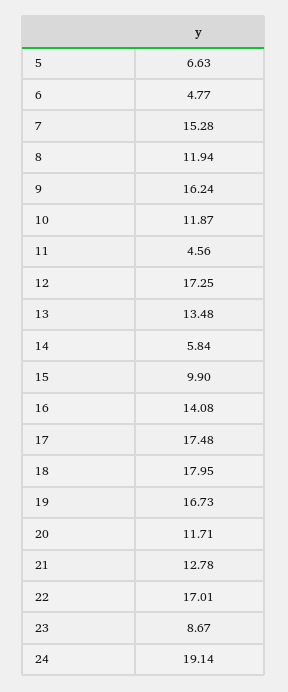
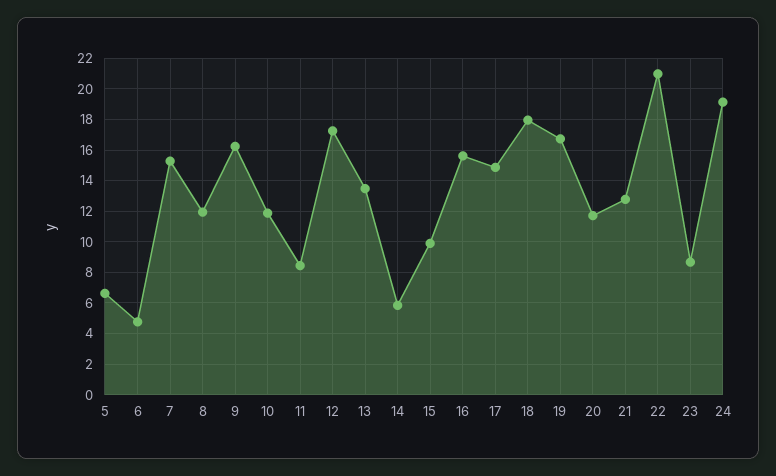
  {
    "5": 6.63,
    "6": 4.77,
    "7": 15.28,
    "8": 11.94,
    "9": 16.24,
    "10": 11.87,
-   "11": 4.56,
+   "11": 8.5,
    "12": 17.25,
    "13": 13.48,
    "14": 5.84,
    "15": 9.9,
-   "16": 14.08,
+   "16": 15.5,
-   "17": 17.48,
+   "17": 15,
    "18": 17.95,
    "19": 16.73,
    "20": 11.71,
    "21": 12.78,
-   "22": 17.01,
+   "22": 21,
    "23": 8.67,
    "24": 19.14
  }

